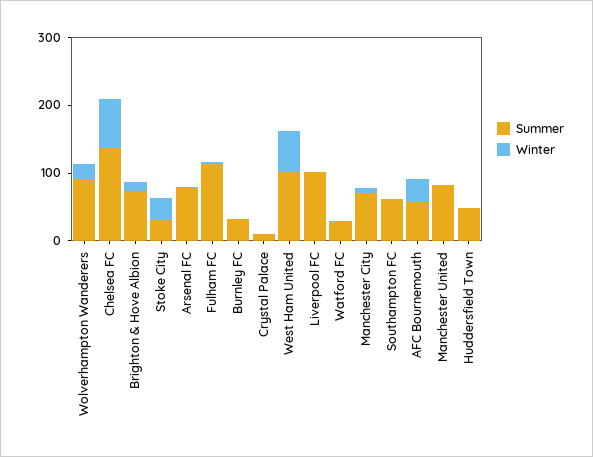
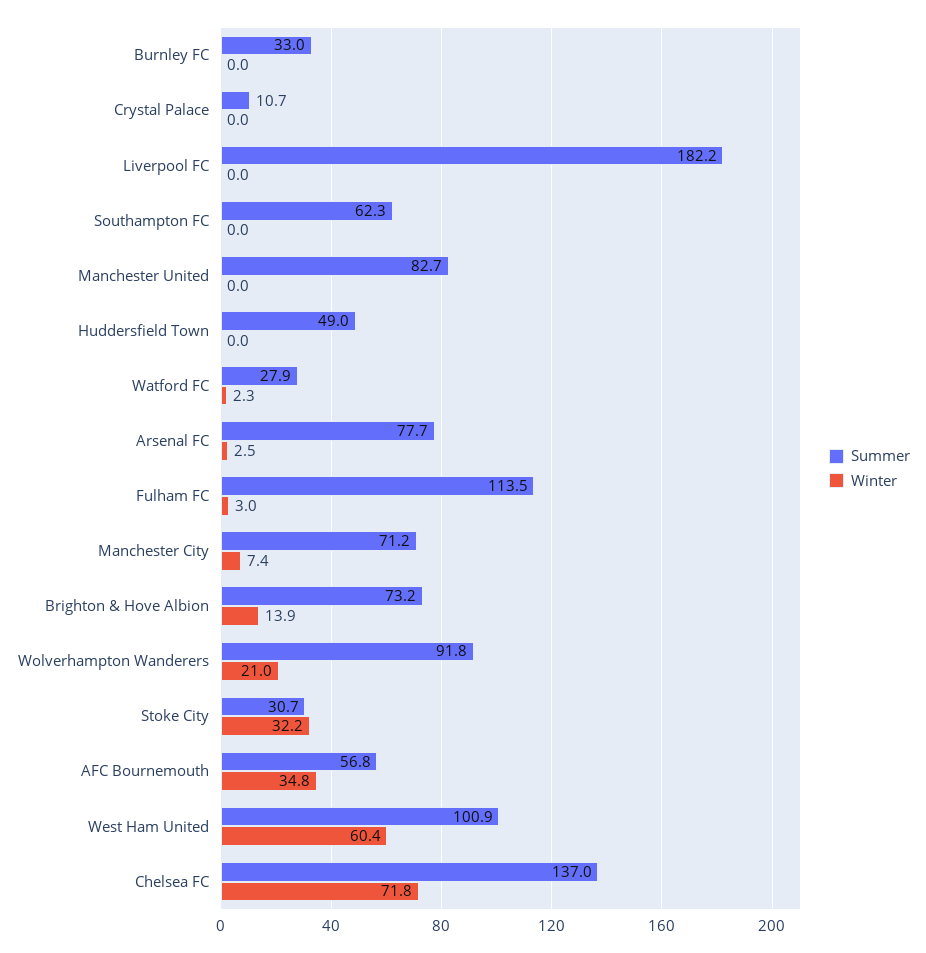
  {
    "Summer": {
      "Wolverhampton Wanderers": 91.8,
      "Chelsea FC": 137,
      "Brighton & Hove Albion": 73.2,
      "Stoke City": 30.7,
      "Arsenal FC": 77.7,
      "Fulham FC": 113.5,
      "Burnley FC": 33,
      "Crystal Palace": 10.7,
      "West Ham United": 100.9,
-     "Liverpool FC": 100,
+     "Liverpool FC": 182.2,
      "Watford FC": 27.9,
      "Manchester City": 71.2,
      "Southampton FC": 62.3,
      "AFC Bournemouth": 56.8,
      "Manchester United": 82.7,
      "Huddersfield Town": 49
    },
    "Winter": {
      "Wolverhampton Wanderers": 21,
      "Chelsea FC": 71.8,
      "Brighton & Hove Albion": 13.9,
      "Stoke City": 32.2,
      "Arsenal FC": 2.5,
      "Fulham FC": 3,
      "Burnley FC": 0,
      "Crystal Palace": 0,
      "West Ham United": 60.4,
      "Liverpool FC": 0,
      "Watford FC": 2.3,
      "Manchester City": 7.4,
      "Southampton FC": 0,
      "AFC Bournemouth": 34.8,
      "Manchester United": 0,
      "Huddersfield Town": 0
    }
  }

